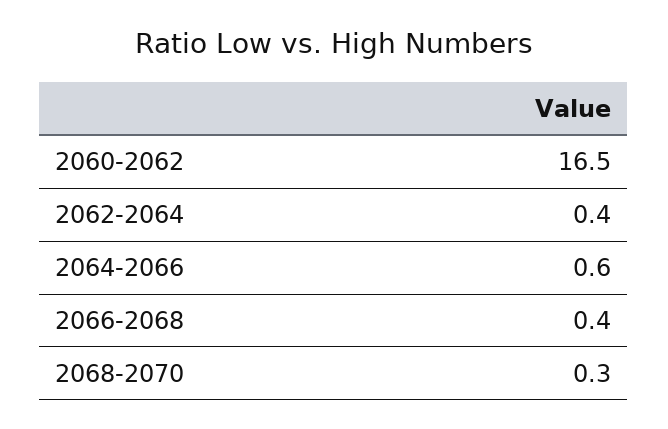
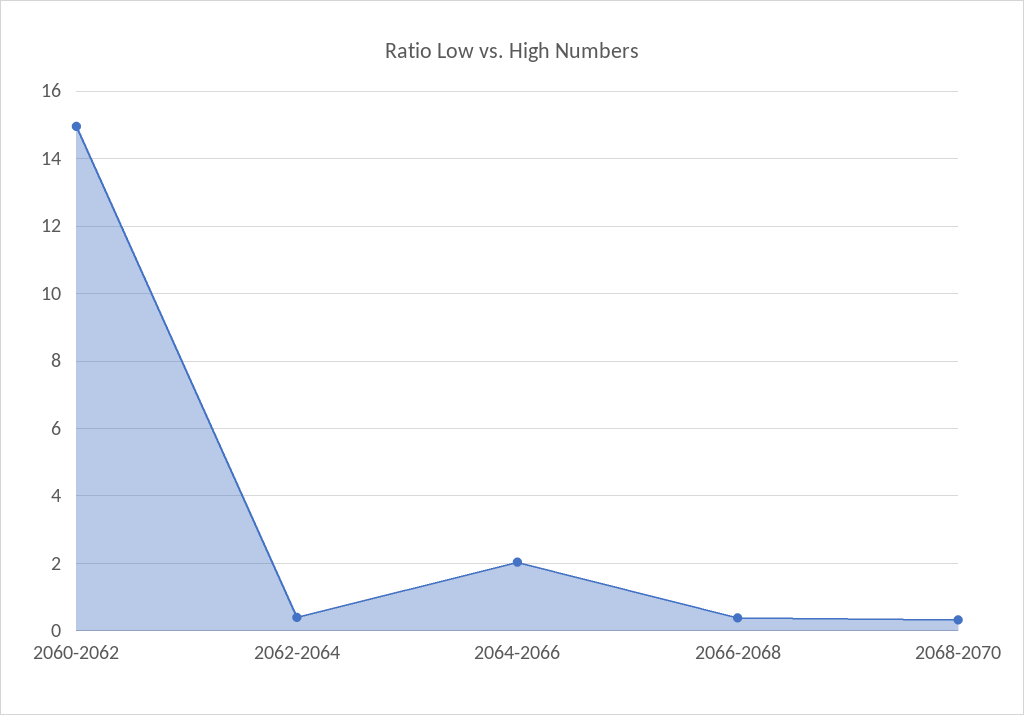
  {
-   "2060-2062": 16.5,
+   "2060-2062": 15,
    "2062-2064": 0.4,
-   "2064-2066": 0.6,
+   "2064-2066": 2,
    "2066-2068": 0.4,
    "2068-2070": 0.3
  }

